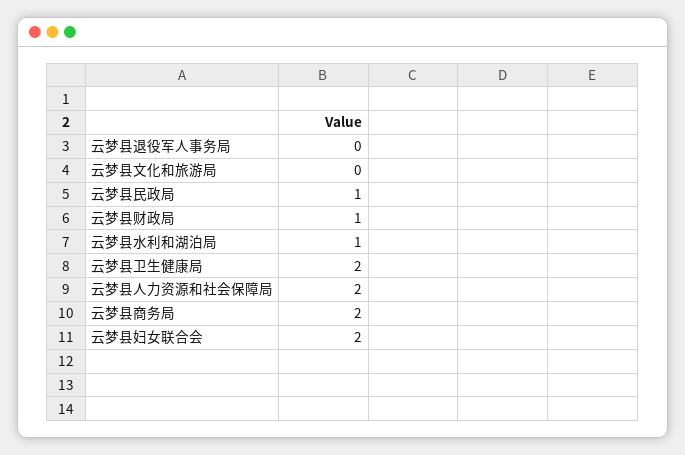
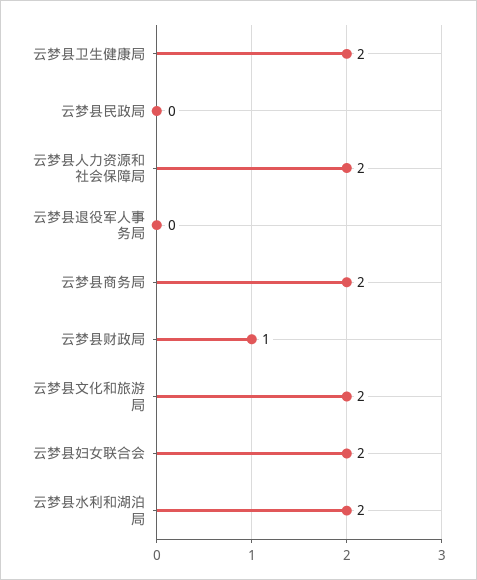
  {
    "云梦县退役军人事务局": 0,
-   "云梦县文化和旅游局": 0,
+   "云梦县文化和旅游局": 2,
-   "云梦县民政局": 1,
+   "云梦县民政局": 0,
    "云梦县财政局": 1,
-   "云梦县水利和湖泊局": 1,
+   "云梦县水利和湖泊局": 2,
    "云梦县卫生健康局": 2,
    "云梦县人力资源和社会保障局": 2,
    "云梦县商务局": 2,
    "云梦县妇女联合会": 2
  }

